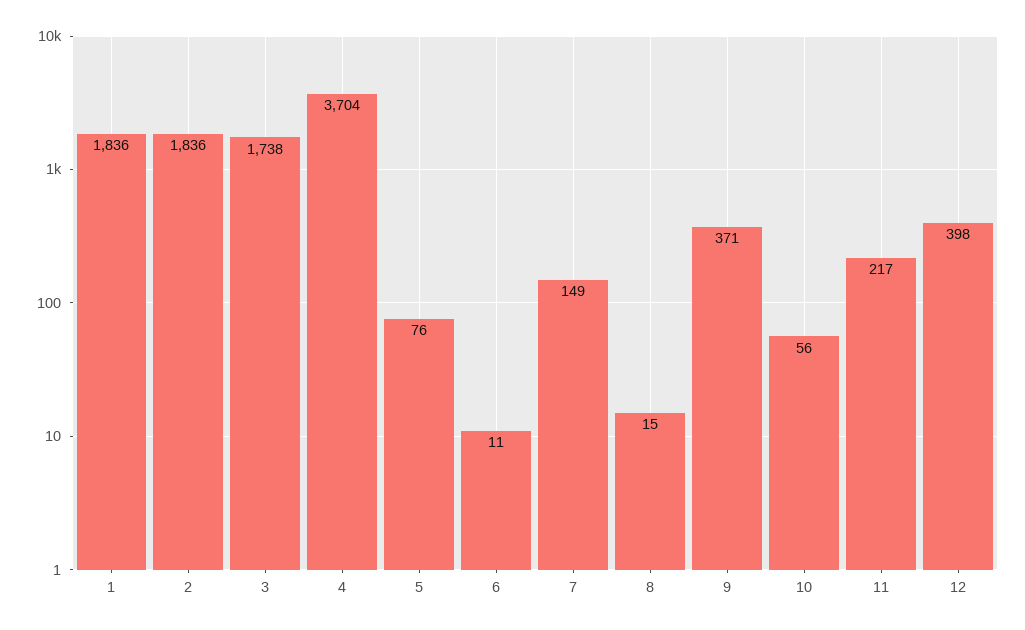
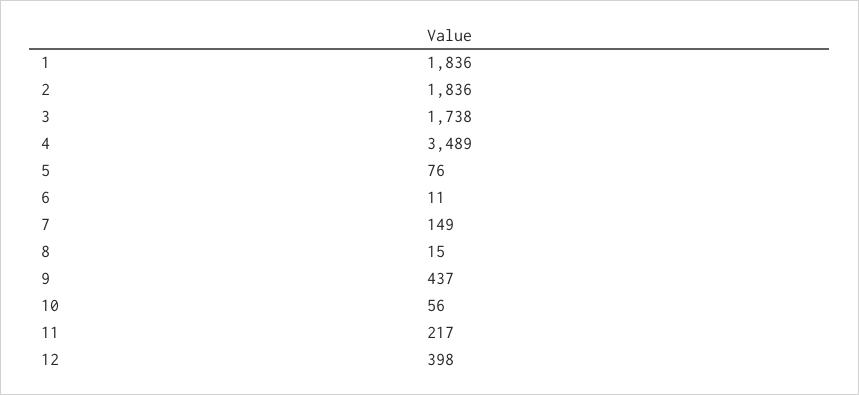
  {
    "1": 1836,
    "2": 1836,
    "3": 1738,
-   "4": 3704,
+   "4": 3489,
    "5": 76,
    "6": 11,
    "7": 149,
    "8": 15,
-   "9": 371,
+   "9": 437,
    "10": 56,
    "11": 217,
    "12": 398
  }

